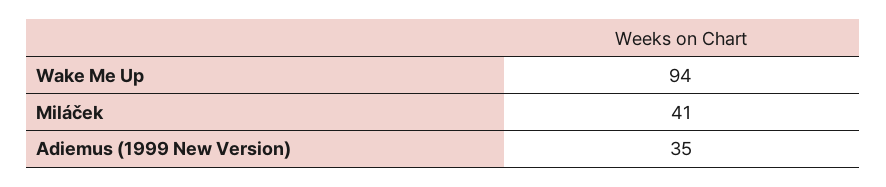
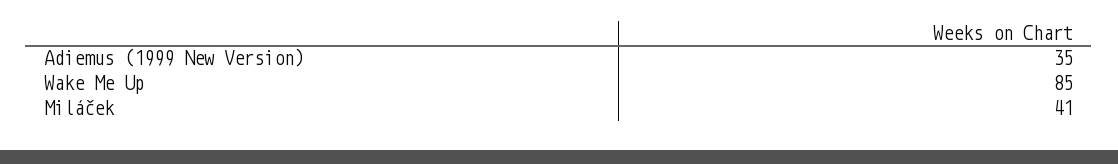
  {
-   "Wake Me Up": 94,
+   "Wake Me Up": 85,
    "Miláček": 41,
    "Adiemus (1999 New Version)": 35
  }

